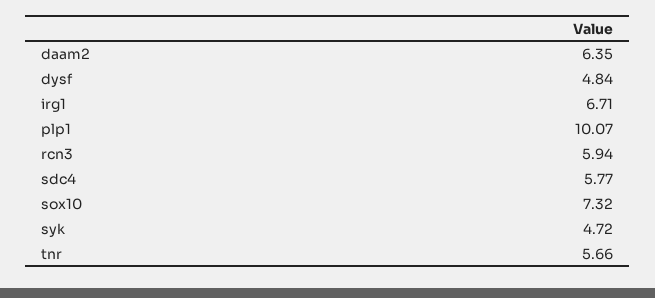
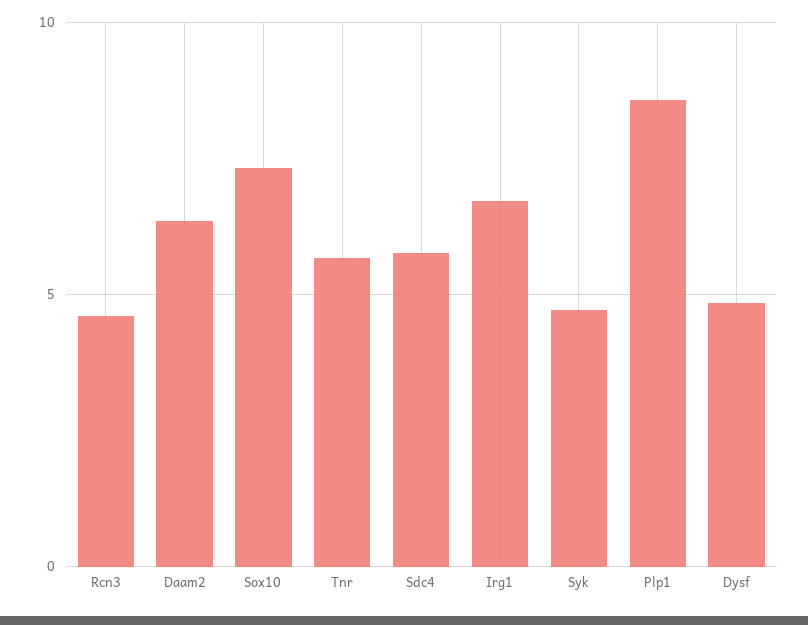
  {
    "daam2": 6.35,
    "dysf": 4.84,
    "irg1": 6.71,
-   "plp1": 10.07,
+   "plp1": 8.5,
-   "rcn3": 5.94,
+   "rcn3": 4.5,
    "sdc4": 5.77,
    "sox10": 7.32,
    "syk": 4.72,
    "tnr": 5.66
  }

